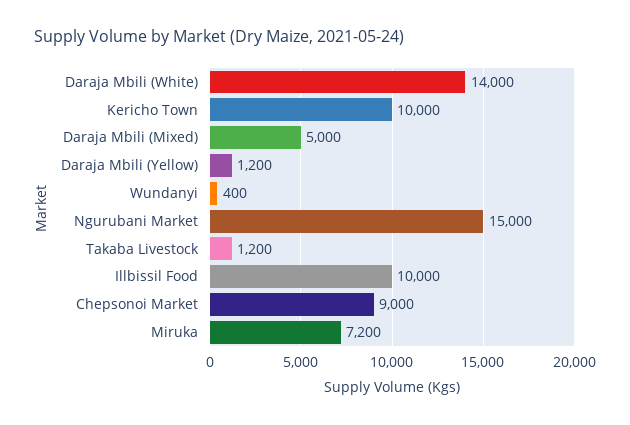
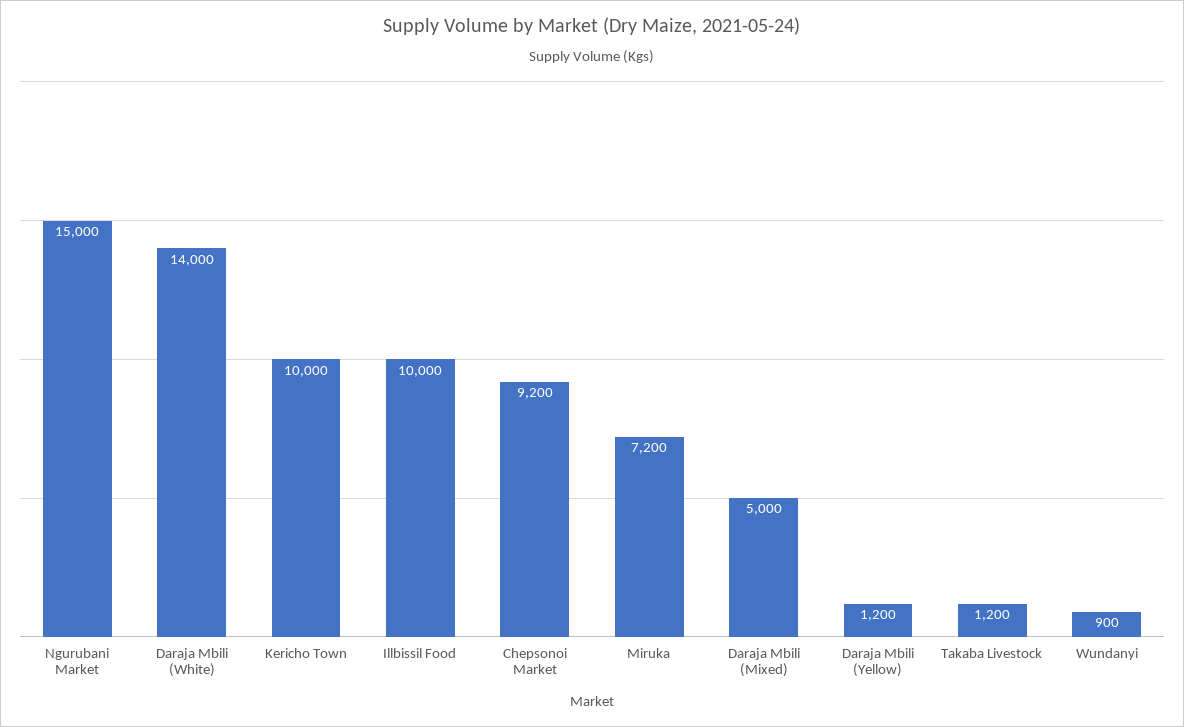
  {
    "Daraja Mbili (White)": 14000,
    "Kericho Town": 10000,
    "Daraja Mbili (Mixed)": 5000,
    "Daraja Mbili (Yellow)": 1200,
-   "Wundanyi": 400,
+   "Wundanyi": 900,
    "Ngurubani Market": 15000,
    "Takaba Livestock": 1200,
    "Illbissil Food": 10000,
-   "Chepsonoi Market": 9000,
+   "Chepsonoi Market": 9200,
    "Miruka": 7200
  }

